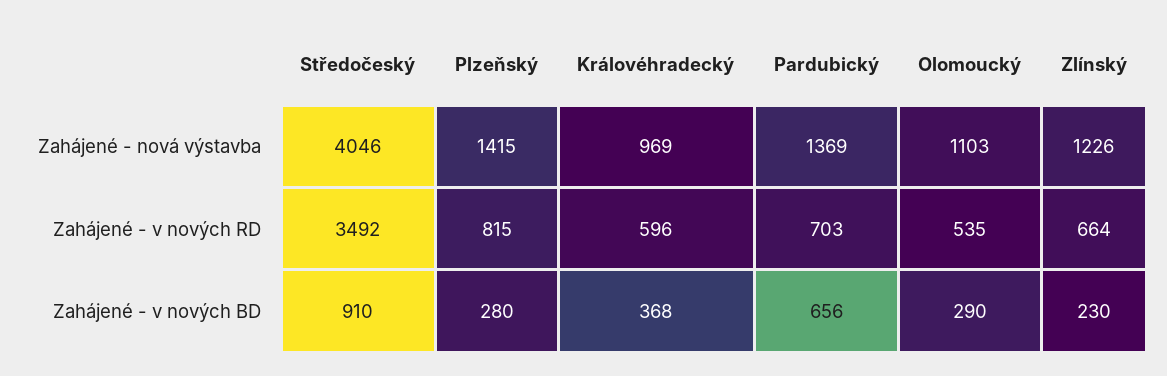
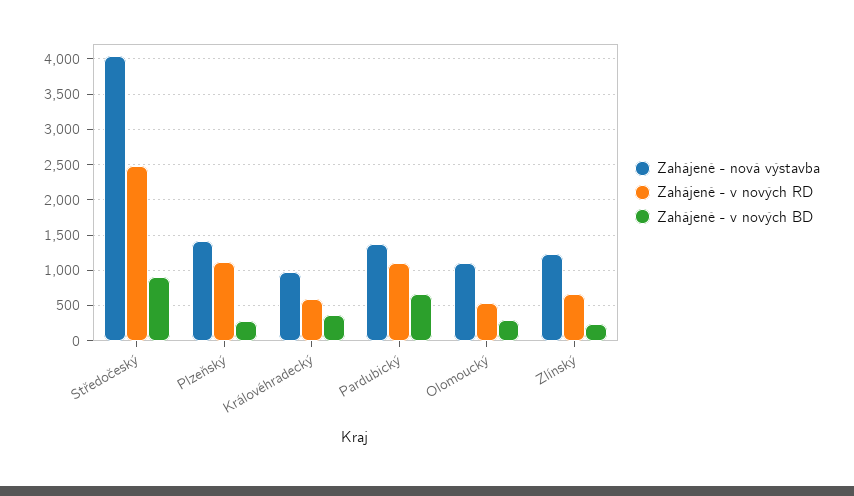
  {
    "Zahájené - nová výstavba": {
      "Středočeský": 4046,
      "Plzeňský": 1415,
      "Královéhradecký": 969,
      "Pardubický": 1369,
      "Olomoucký": 1103,
      "Zlínský": 1226
    },
    "Zahájené - v nových RD": {
-     "Středočeský": 3492,
+     "Středočeský": 2500,
-     "Plzeňský": 815,
+     "Plzeňský": 1100,
      "Královéhradecký": 596,
-     "Pardubický": 703,
+     "Pardubický": 1100,
      "Olomoucký": 535,
      "Zlínský": 664
    },
    "Zahájené - v nových BD": {
      "Středočeský": 910,
      "Plzeňský": 280,
      "Královéhradecký": 368,
      "Pardubický": 656,
      "Olomoucký": 290,
      "Zlínský": 230
    }
  }

